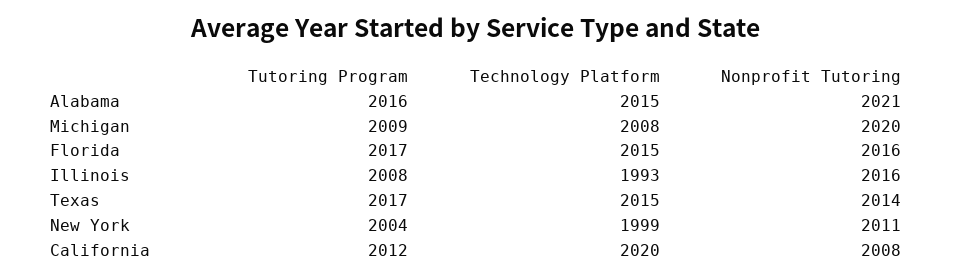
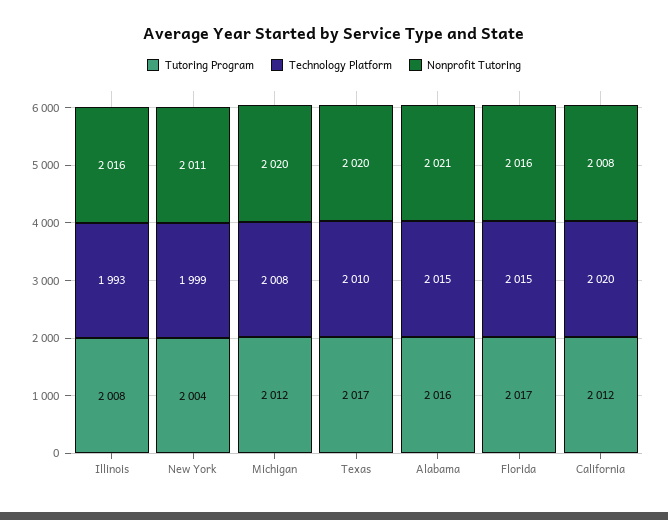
  {
    "Tutoring Program": {
      "Alabama": 2016,
-     "Michigan": 2009,
+     "Michigan": 2012,
      "Florida": 2017,
      "Illinois": 2008,
      "Texas": 2017,
      "New York": 2004,
      "California": 2012
    },
    "Technology Platform": {
      "Alabama": 2015,
      "Michigan": 2008,
      "Florida": 2015,
      "Illinois": 1993,
-     "Texas": 2015,
+     "Texas": 2010,
      "New York": 1999,
      "California": 2020
    },
    "Nonprofit Tutoring": {
      "Alabama": 2021,
      "Michigan": 2020,
      "Florida": 2016,
      "Illinois": 2016,
-     "Texas": 2014,
+     "Texas": 2020,
      "New York": 2011,
      "California": 2008
    }
  }

